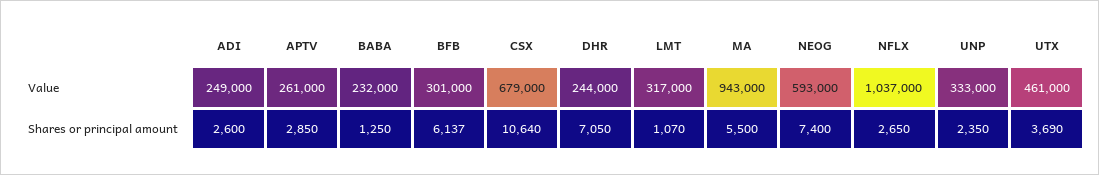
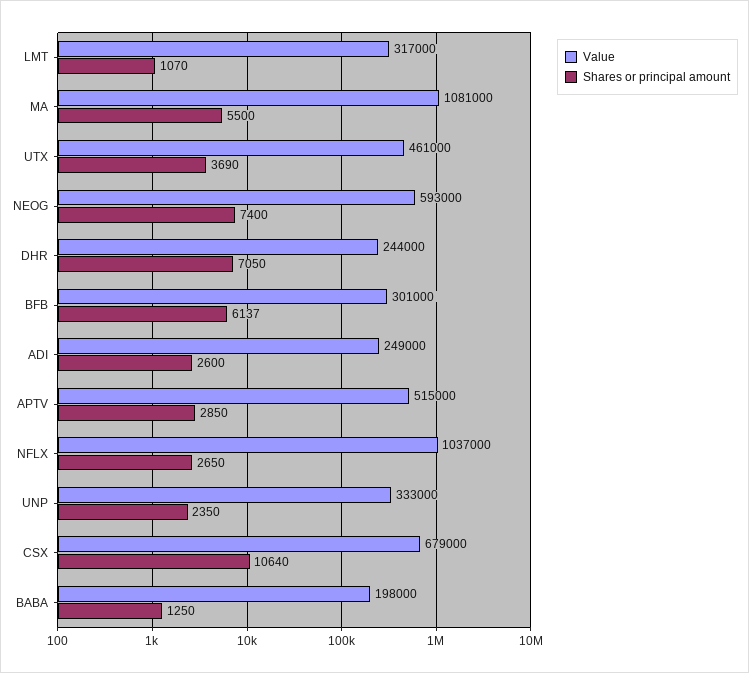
  {
    "Value": {
      "ADI": 249000,
-     "APTV": 261000,
+     "APTV": 515000,
-     "BABA": 232000,
+     "BABA": 198000,
      "BFB": 301000,
      "CSX": 679000,
      "DHR": 244000,
      "LMT": 317000,
-     "MA": 943000,
+     "MA": 1081000,
      "NEOG": 593000,
      "NFLX": 1037000,
      "UNP": 333000,
      "UTX": 461000
    },
    "Shares or principal amount": {
      "ADI": 2600,
      "APTV": 2850,
      "BABA": 1250,
      "BFB": 6137,
      "CSX": 10640,
      "DHR": 7050,
      "LMT": 1070,
      "MA": 5500,
      "NEOG": 7400,
      "NFLX": 2650,
      "UNP": 2350,
      "UTX": 3690
    }
  }

